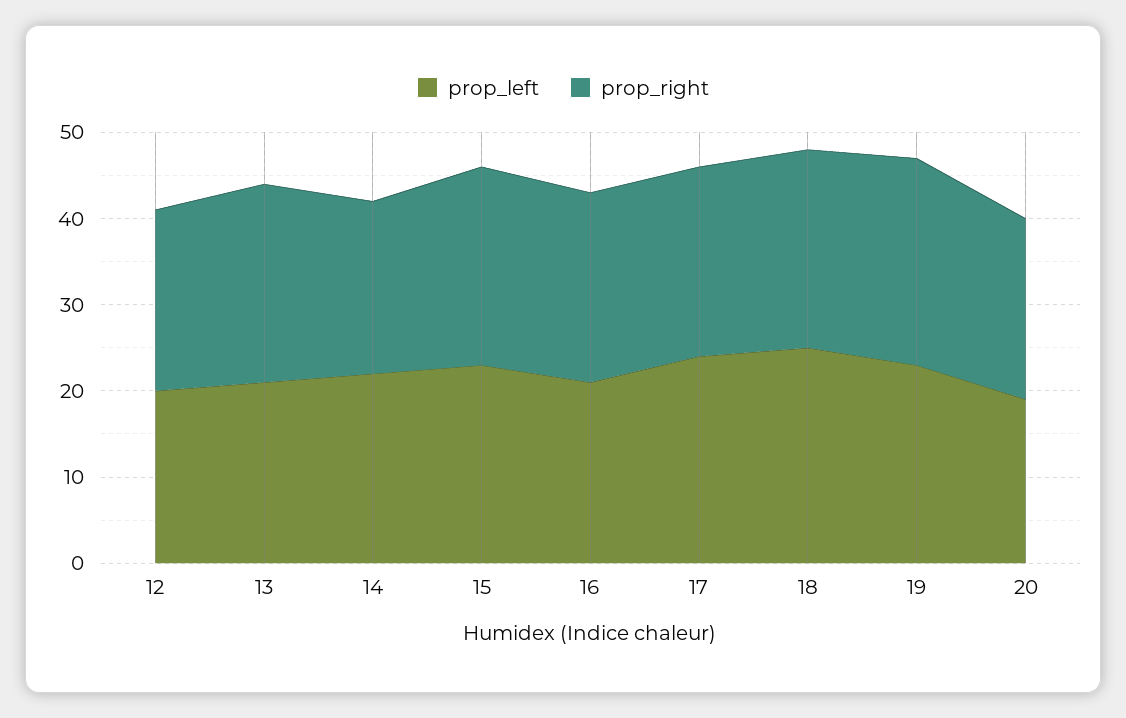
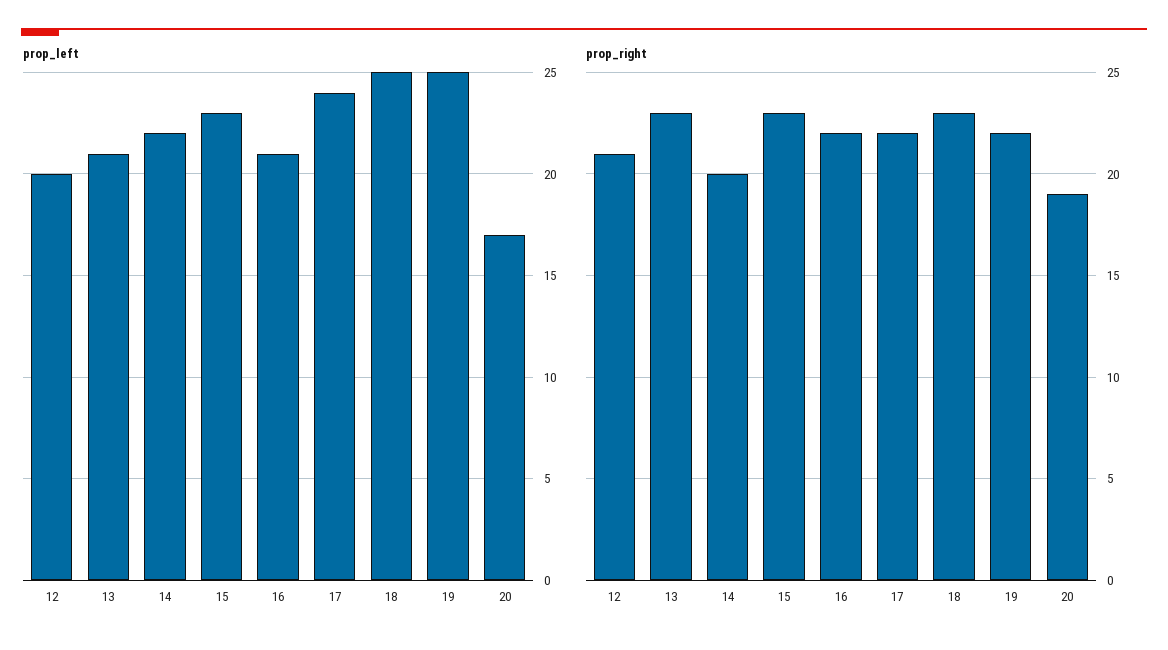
  {
    "prop_left": {
      "12": 20,
      "13": 21,
      "14": 22,
      "15": 23,
      "16": 21,
      "17": 24,
      "18": 25,
-     "19": 23,
+     "19": 25,
-     "20": 19
+     "20": 17
    },
    "prop_right": {
      "12": 21,
      "13": 23,
      "14": 20,
      "15": 23,
      "16": 22,
      "17": 22,
      "18": 23,
-     "19": 24,
+     "19": 22,
-     "20": 21
+     "20": 19
    }
  }

